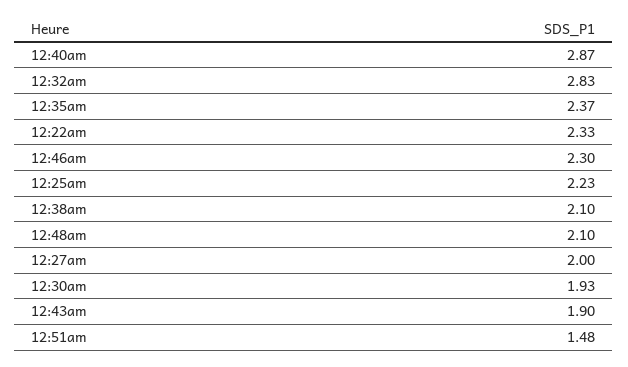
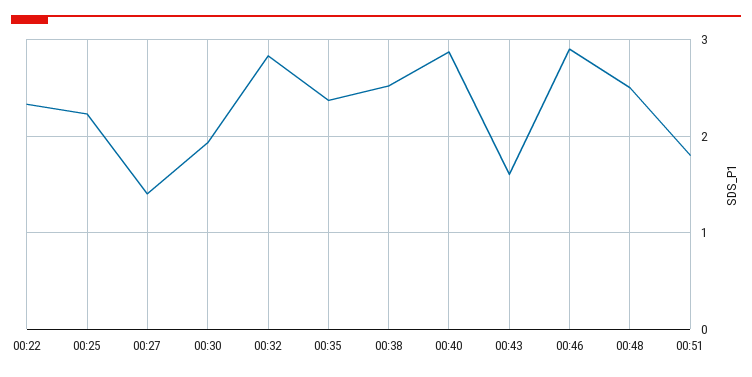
  {
    "12:40am": 2.87,
    "12:32am": 2.83,
    "12:35am": 2.37,
    "12:22am": 2.33,
-   "12:46am": 2.3,
+   "12:46am": 2.9,
    "12:25am": 2.23,
-   "12:38am": 2.1,
+   "12:38am": 2.5,
-   "12:48am": 2.1,
+   "12:48am": 2.5,
-   "12:27am": 2,
+   "12:27am": 1.4,
    "12:30am": 1.93,
-   "12:43am": 1.9,
+   "12:43am": 1.6,
-   "12:51am": 1.48
+   "12:51am": 1.8
  }

